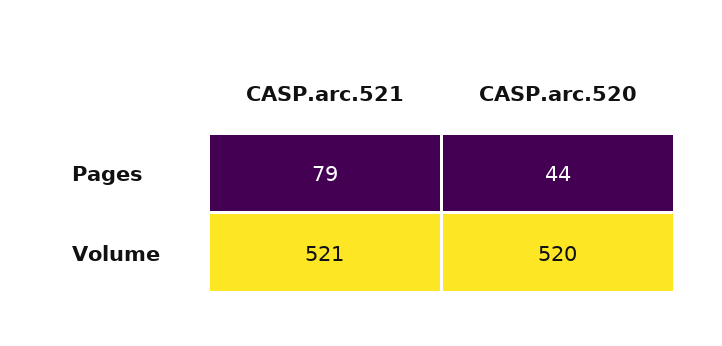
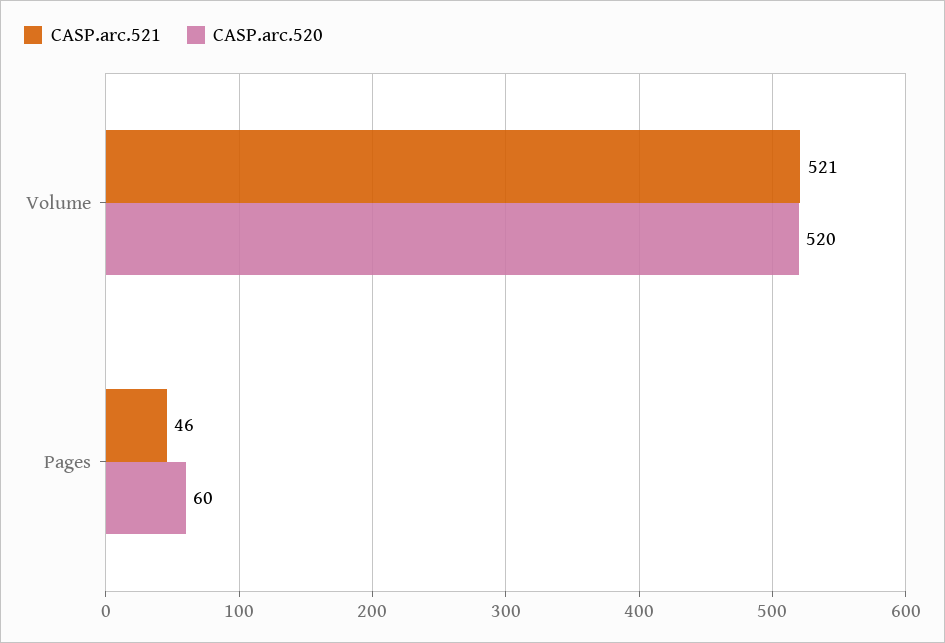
  {
    "CASP.arc.521": {
-     "Pages": 79,
+     "Pages": 46,
      "Volume": 521
    },
    "CASP.arc.520": {
-     "Pages": 44,
+     "Pages": 60,
      "Volume": 520
    }
  }

